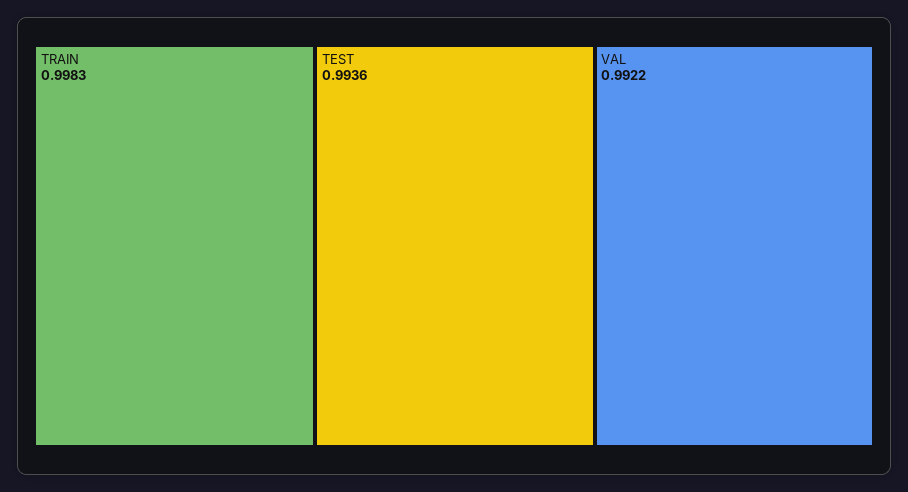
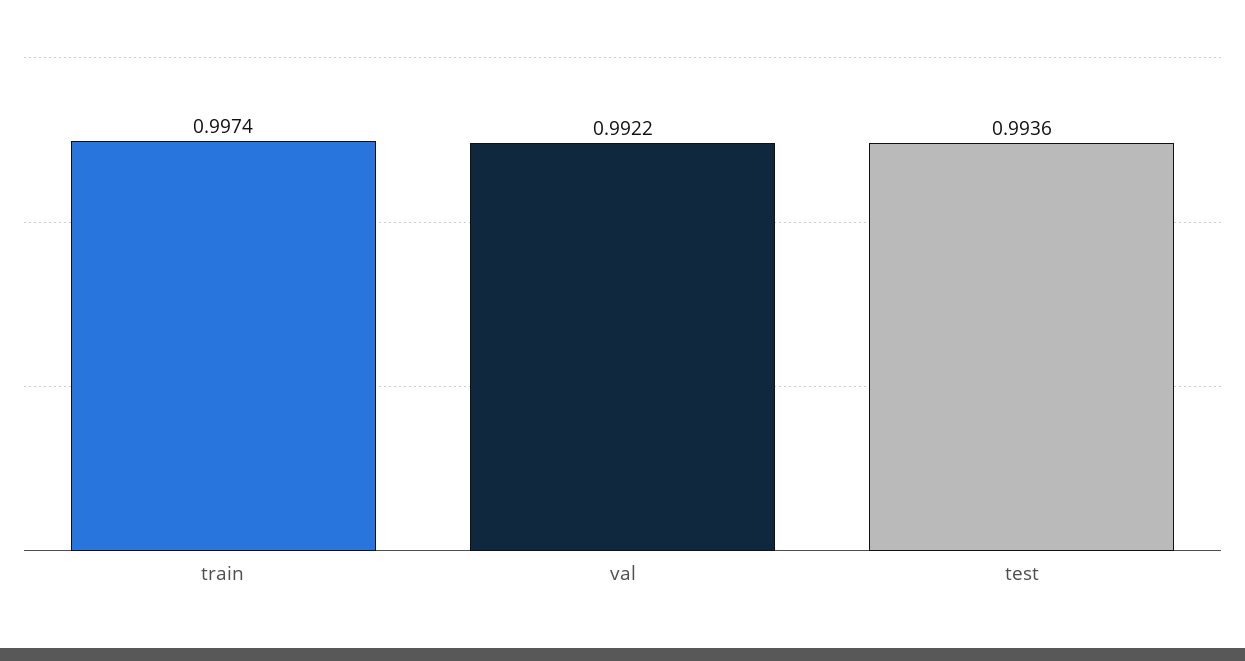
  {
-   "TRAIN": 0.9983,
+   "TRAIN": 0.9974,
    "TEST": 0.9936,
    "VAL": 0.9922
  }

